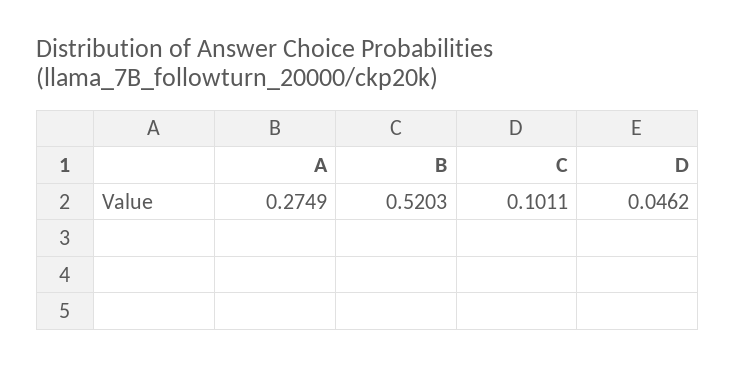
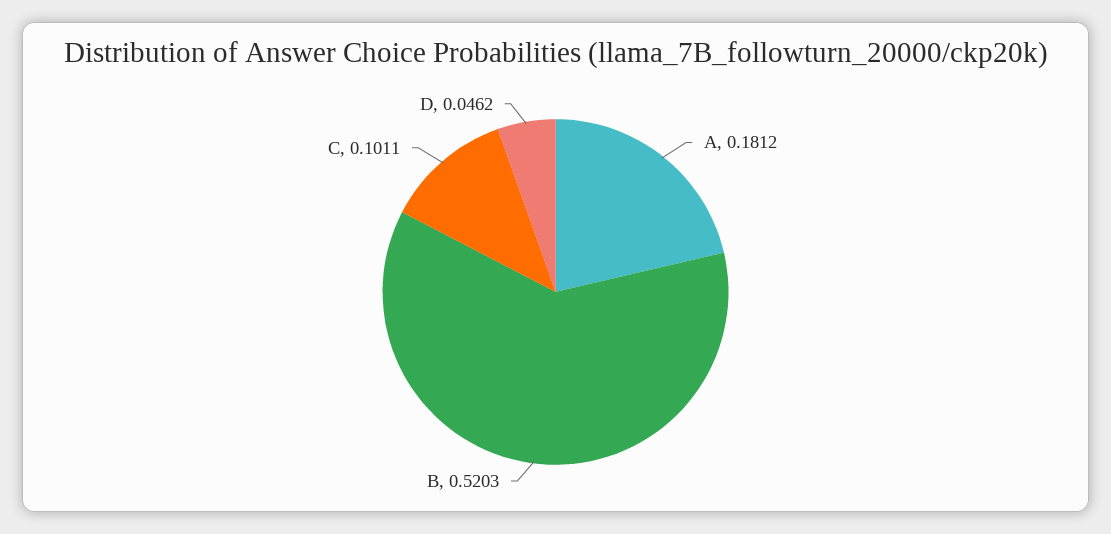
  {
-   "A": 0.2749,
+   "A": 0.1812,
    "B": 0.5203,
    "C": 0.1011,
    "D": 0.0462
  }

